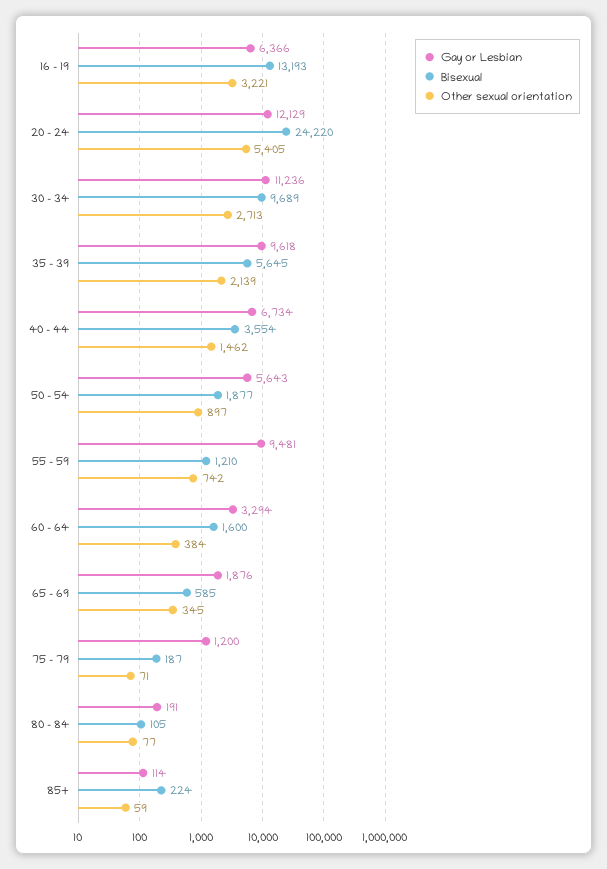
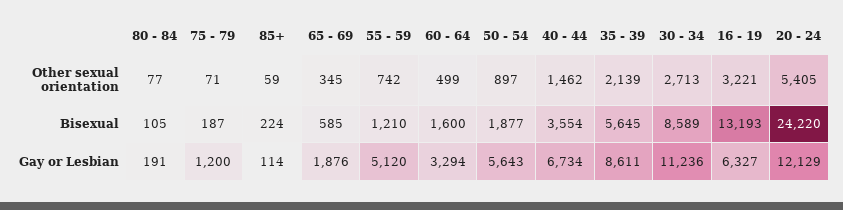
  {
    "Gay or Lesbian": {
-     "16 - 19": 6366,
+     "16 - 19": 6327,
      "20 - 24": 12129,
      "30 - 34": 11236,
-     "35 - 39": 9618,
+     "35 - 39": 8611,
      "40 - 44": 6734,
      "50 - 54": 5643,
-     "55 - 59": 9481,
+     "55 - 59": 5120,
      "60 - 64": 3294,
      "65 - 69": 1876,
      "75 - 79": 1200,
      "80 - 84": 191,
      "85+": 114
    },
    "Bisexual": {
      "16 - 19": 13193,
      "20 - 24": 24220,
-     "30 - 34": 9689,
+     "30 - 34": 8589,
      "35 - 39": 5645,
      "40 - 44": 3554,
      "50 - 54": 1877,
      "55 - 59": 1210,
      "60 - 64": 1600,
      "65 - 69": 585,
      "75 - 79": 187,
      "80 - 84": 105,
      "85+": 224
    },
    "Other sexual orientation": {
      "16 - 19": 3221,
      "20 - 24": 5405,
      "30 - 34": 2713,
      "35 - 39": 2139,
      "40 - 44": 1462,
      "50 - 54": 897,
      "55 - 59": 742,
-     "60 - 64": 384,
+     "60 - 64": 499,
      "65 - 69": 345,
      "75 - 79": 71,
      "80 - 84": 77,
      "85+": 59
    }
  }

